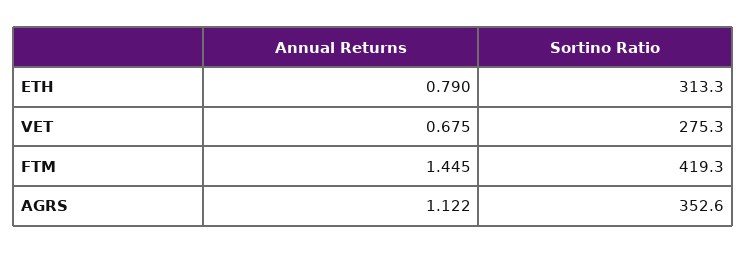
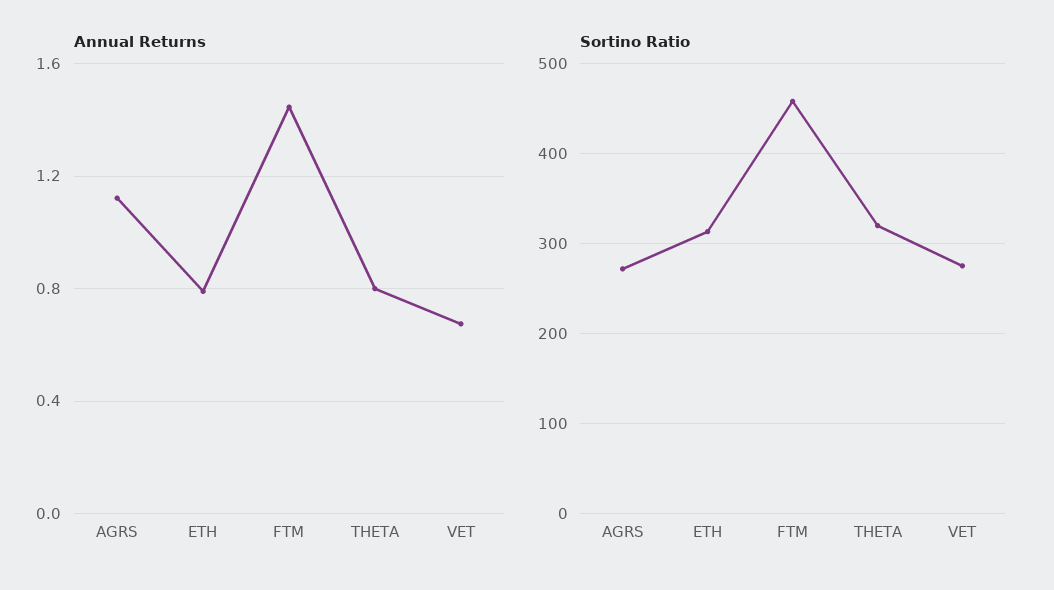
  {
    "Annual Returns": {
      "ETH": 0.79,
      "VET": 0.675,
      "FTM": 1.445,
-     "AGRS": 1.122
+     "AGRS": 1.122,
+     "THETA": 0.8
    },
    "Sortino Ratio": {
      "ETH": 313.3,
      "VET": 275.3,
-     "FTM": 419.3,
+     "FTM": 460,
-     "AGRS": 352.6
+     "AGRS": 270,
+     "THETA": 320
    }
  }

